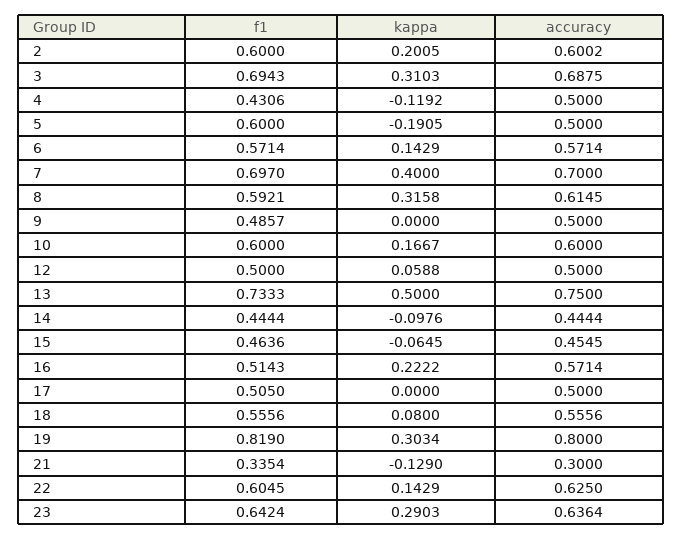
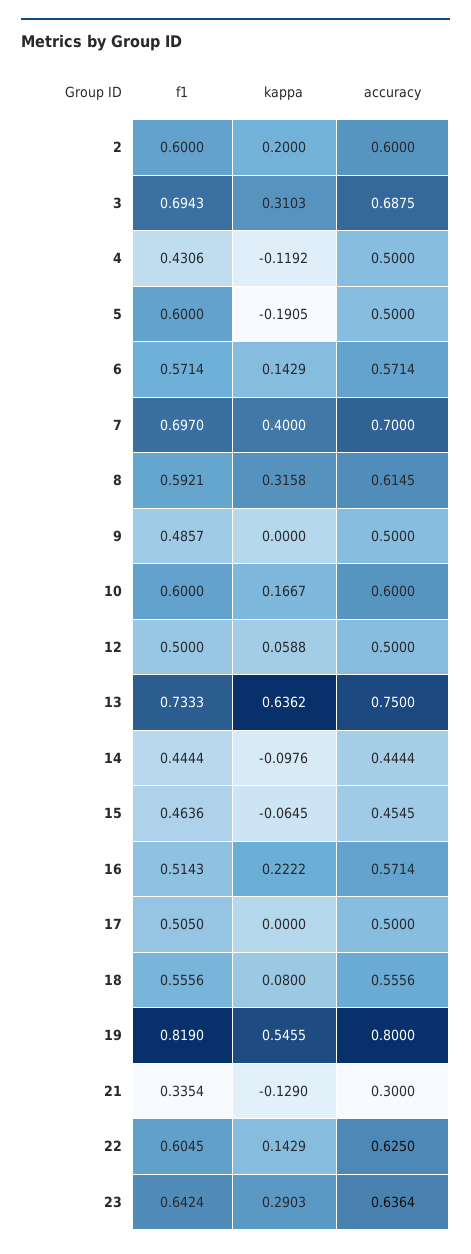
  {
    "f1": {
      "2": 0.6,
      "3": 0.6943,
      "4": 0.4306,
      "5": 0.6,
      "6": 0.5714,
      "7": 0.697,
      "8": 0.5921,
      "9": 0.4857,
      "10": 0.6,
      "12": 0.5,
      "13": 0.7333,
      "14": 0.4444,
      "15": 0.4636,
      "16": 0.5143,
      "17": 0.505,
      "18": 0.5556,
      "19": 0.819,
      "21": 0.3354,
      "22": 0.6045,
      "23": 0.6424
    },
    "kappa": {
-     "2": 0.2005,
+     "2": 0.2,
      "3": 0.3103,
      "4": -0.1192,
      "5": -0.1905,
      "6": 0.1429,
      "7": 0.4,
      "8": 0.3158,
      "9": 0,
      "10": 0.1667,
      "12": 0.0588,
-     "13": 0.5,
+     "13": 0.6362,
      "14": -0.0976,
      "15": -0.0645,
      "16": 0.2222,
      "17": 0,
      "18": 0.08,
-     "19": 0.3034,
+     "19": 0.5455,
      "21": -0.129,
      "22": 0.1429,
      "23": 0.2903
    },
    "accuracy": {
-     "2": 0.6002,
+     "2": 0.6,
      "3": 0.6875,
      "4": 0.5,
      "5": 0.5,
      "6": 0.5714,
      "7": 0.7,
      "8": 0.6145,
      "9": 0.5,
      "10": 0.6,
      "12": 0.5,
      "13": 0.75,
      "14": 0.4444,
      "15": 0.4545,
      "16": 0.5714,
      "17": 0.5,
      "18": 0.5556,
      "19": 0.8,
      "21": 0.3,
      "22": 0.625,
      "23": 0.6364
    }
  }

